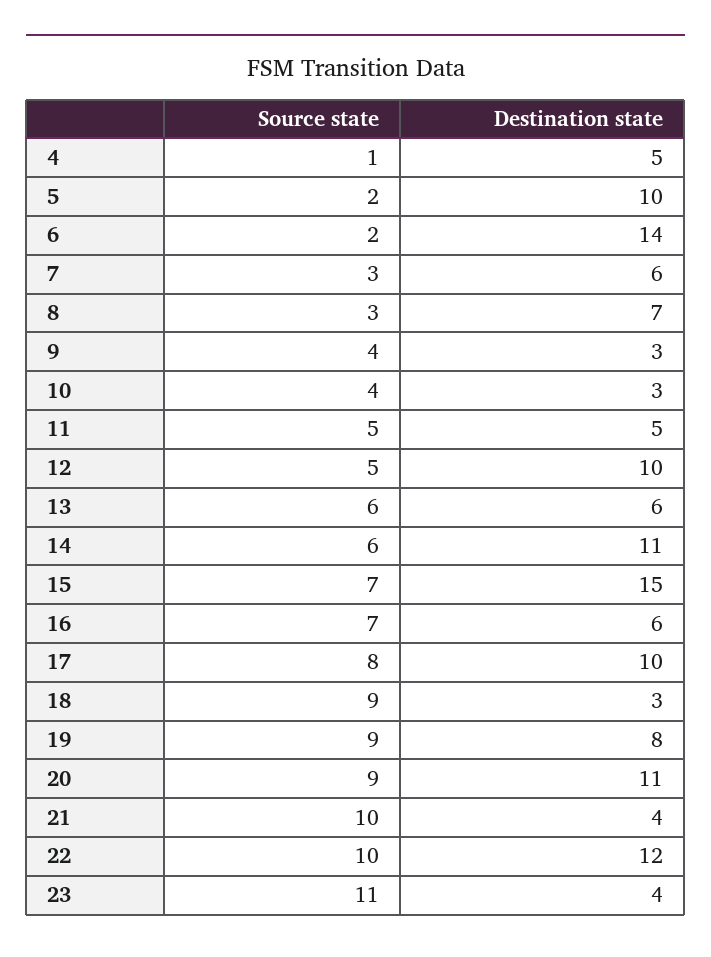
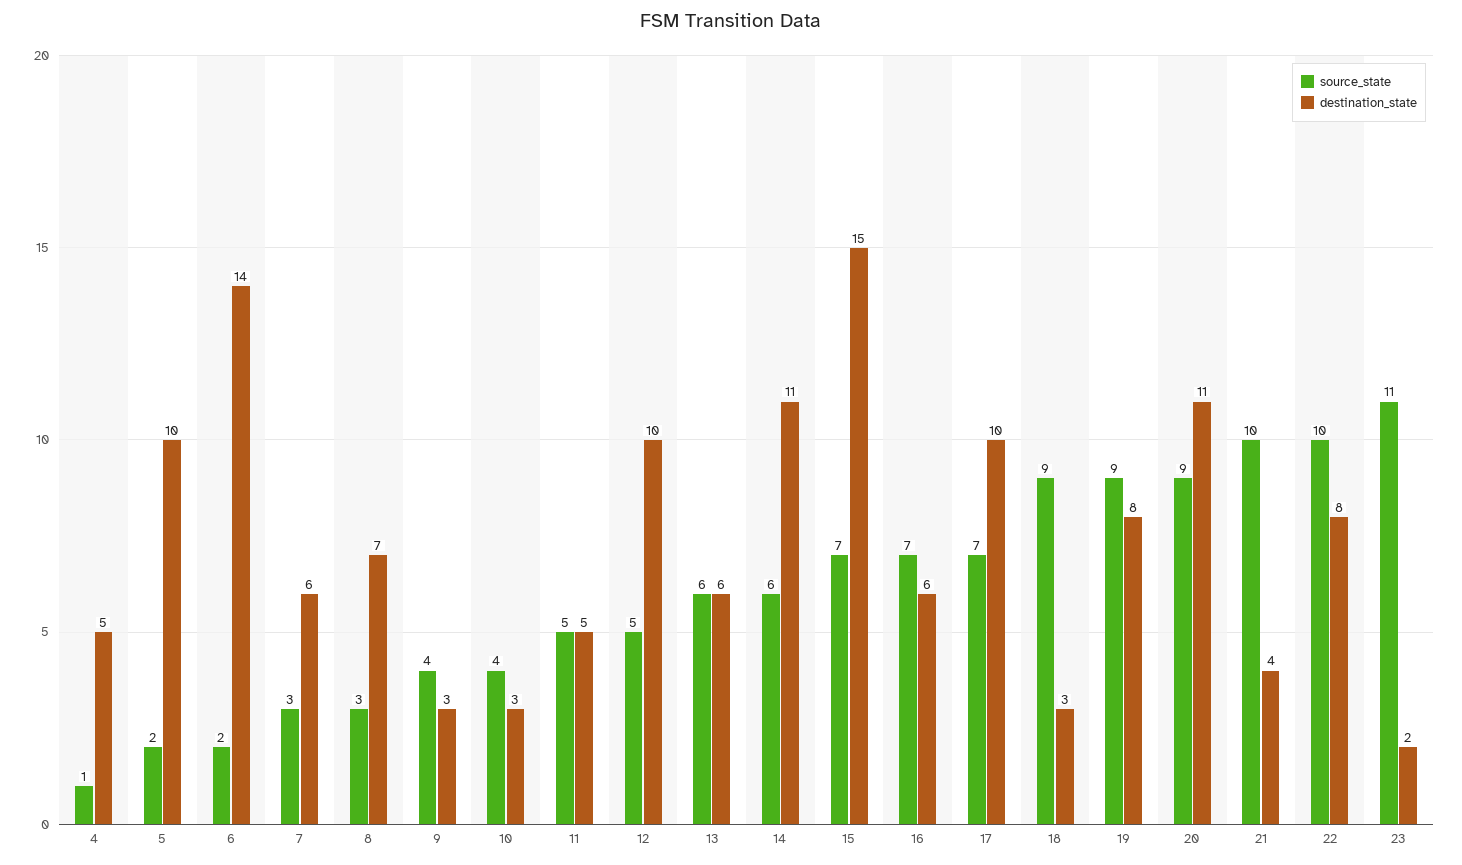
  {
    "Source state": {
      "4": 1,
      "5": 2,
      "6": 2,
      "7": 3,
      "8": 3,
      "9": 4,
      "10": 4,
      "11": 5,
      "12": 5,
      "13": 6,
      "14": 6,
      "15": 7,
      "16": 7,
-     "17": 8,
+     "17": 7,
      "18": 9,
      "19": 9,
      "20": 9,
      "21": 10,
      "22": 10,
      "23": 11
    },
    "Destination state": {
      "4": 5,
      "5": 10,
      "6": 14,
      "7": 6,
      "8": 7,
      "9": 3,
      "10": 3,
      "11": 5,
      "12": 10,
      "13": 6,
      "14": 11,
      "15": 15,
      "16": 6,
      "17": 10,
      "18": 3,
      "19": 8,
      "20": 11,
      "21": 4,
-     "22": 12,
+     "22": 8,
-     "23": 4
+     "23": 2
    }
  }

